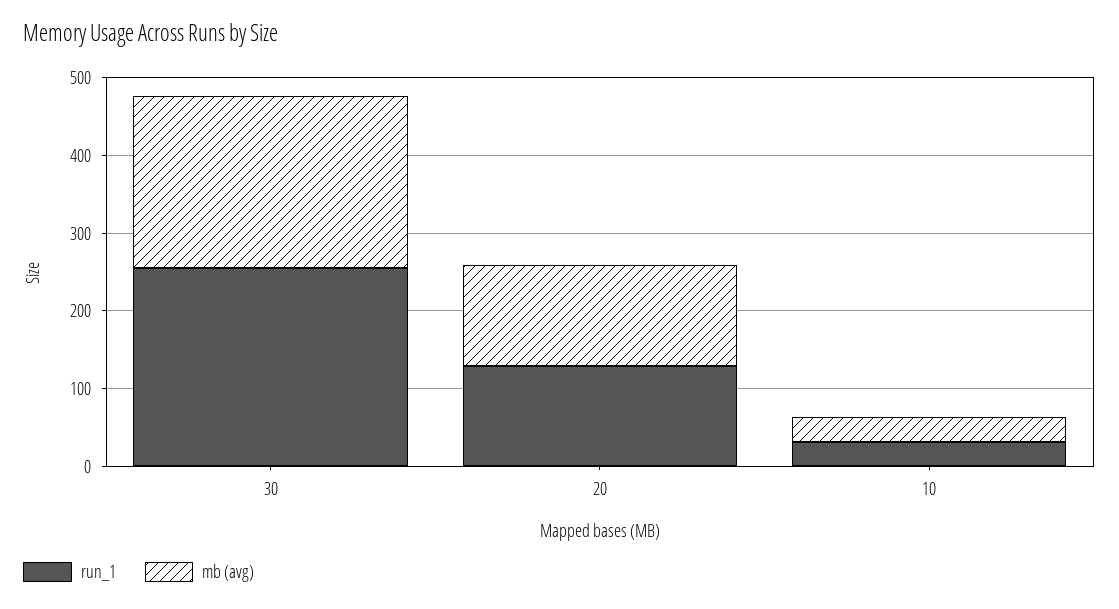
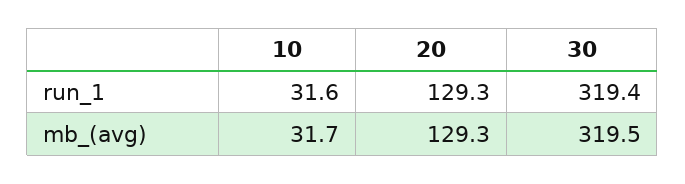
  {
    "run_1": {
-     "30": 260,
+     "30": 319.4,
      "20": 129.3,
      "10": 31.6
    },
    "mb (avg)": {
-     "30": 220,
+     "30": 319.5,
      "20": 129.3,
      "10": 31.7
    }
  }

